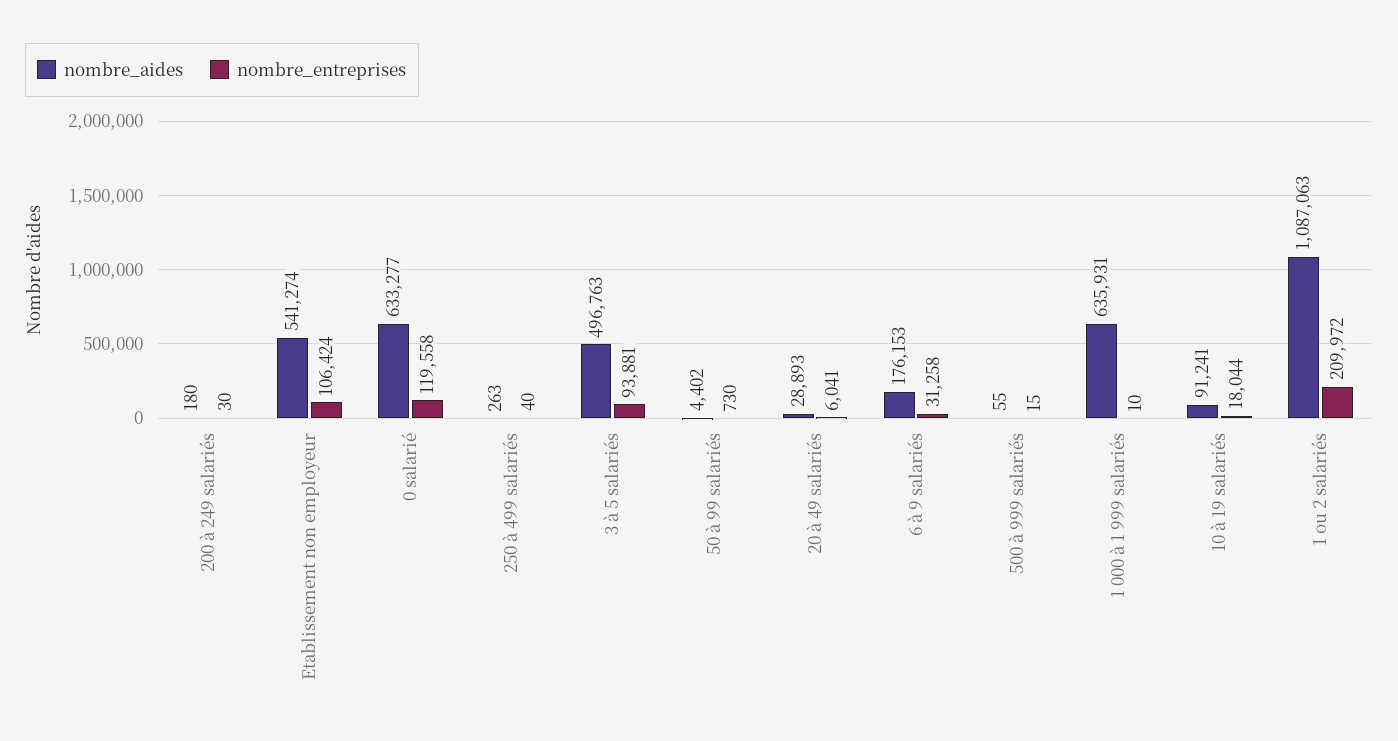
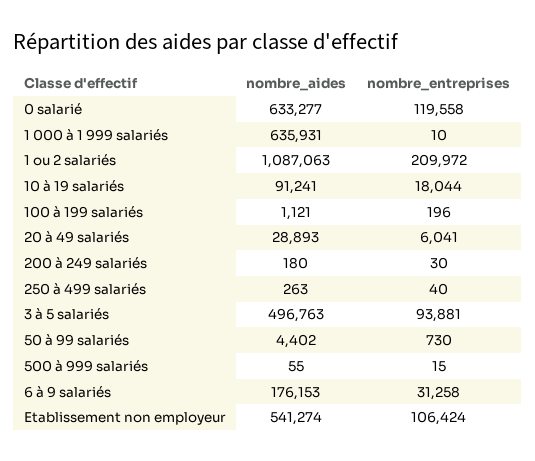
  {
    "nombre_aides": {
      "200 à 249 salariés": 180,
      "Etablissement non employeur": 541274,
      "0 salarié": 633277,
      "250 à 499 salariés": 263,
      "3 à 5 salariés": 496763,
      "50 à 99 salariés": 4402,
      "20 à 49 salariés": 28893,
      "6 à 9 salariés": 176153,
      "500 à 999 salariés": 55,
      "1 000 à 1 999 salariés": 635931,
      "10 à 19 salariés": 91241,
-     "1 ou 2 salariés": 1087063
+     "1 ou 2 salariés": 1087063,
+     "100 à 199 salariés": 1121
    },
    "nombre_entreprises": {
      "200 à 249 salariés": 30,
      "Etablissement non employeur": 106424,
      "0 salarié": 119558,
      "250 à 499 salariés": 40,
      "3 à 5 salariés": 93881,
      "50 à 99 salariés": 730,
      "20 à 49 salariés": 6041,
      "6 à 9 salariés": 31258,
      "500 à 999 salariés": 15,
      "1 000 à 1 999 salariés": 10,
      "10 à 19 salariés": 18044,
-     "1 ou 2 salariés": 209972
+     "1 ou 2 salariés": 209972,
+     "100 à 199 salariés": 196
    }
  }

